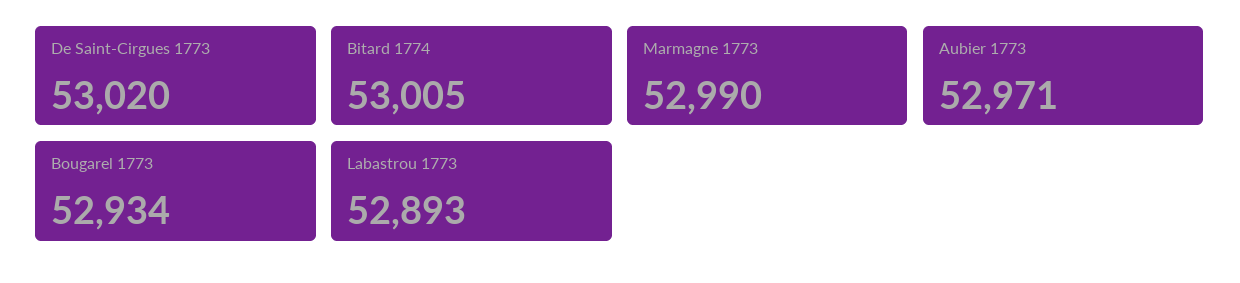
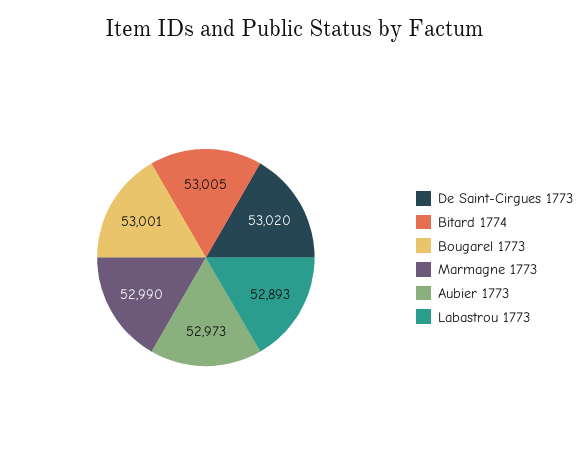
  {
    "De Saint-Cirgues 1773": 53020,
    "Bitard 1774": 53005,
    "Marmagne 1773": 52990,
-   "Aubier 1773": 52971,
+   "Aubier 1773": 52973,
-   "Bougarel 1773": 52934,
+   "Bougarel 1773": 53001,
    "Labastrou 1773": 52893
  }

